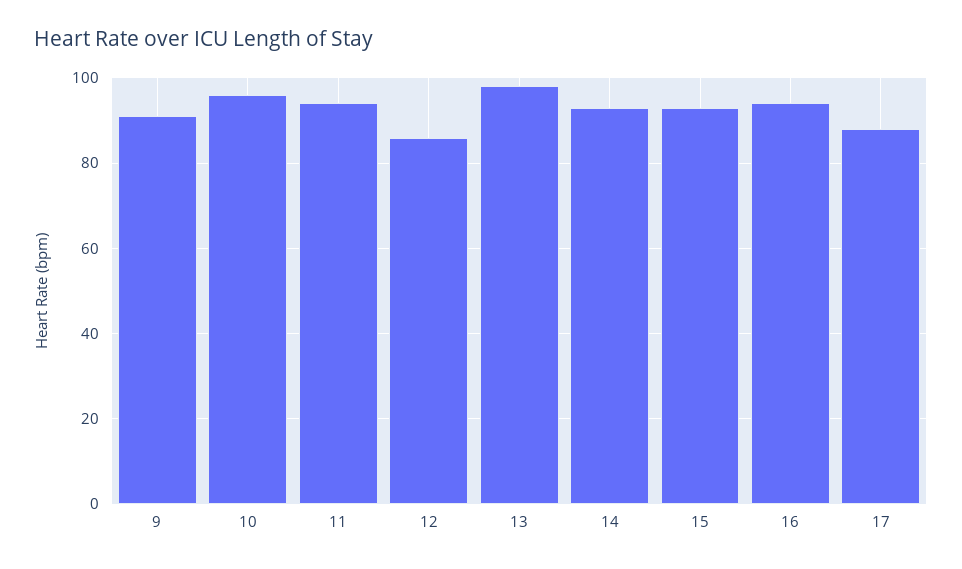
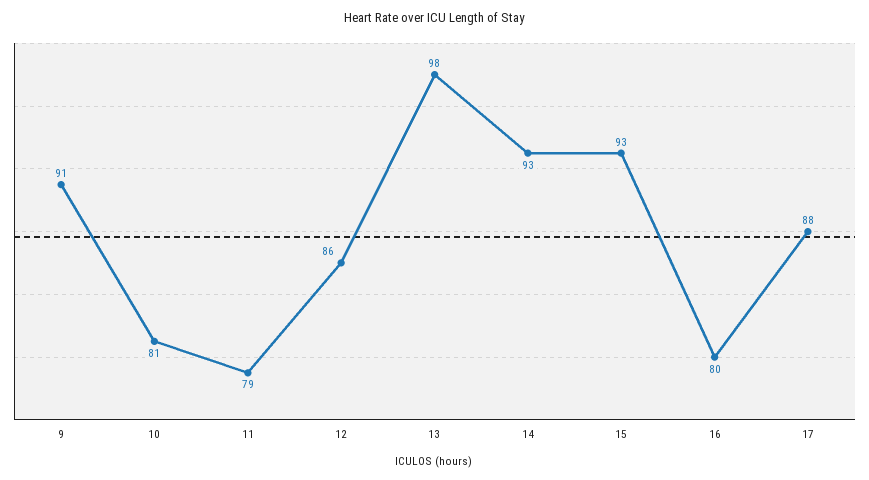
  {
    "9": 91,
-   "10": 95,
+   "10": 81,
-   "11": 95,
+   "11": 79,
    "12": 86,
    "13": 98,
    "14": 93,
    "15": 93,
-   "16": 95,
+   "16": 80,
    "17": 88
  }

